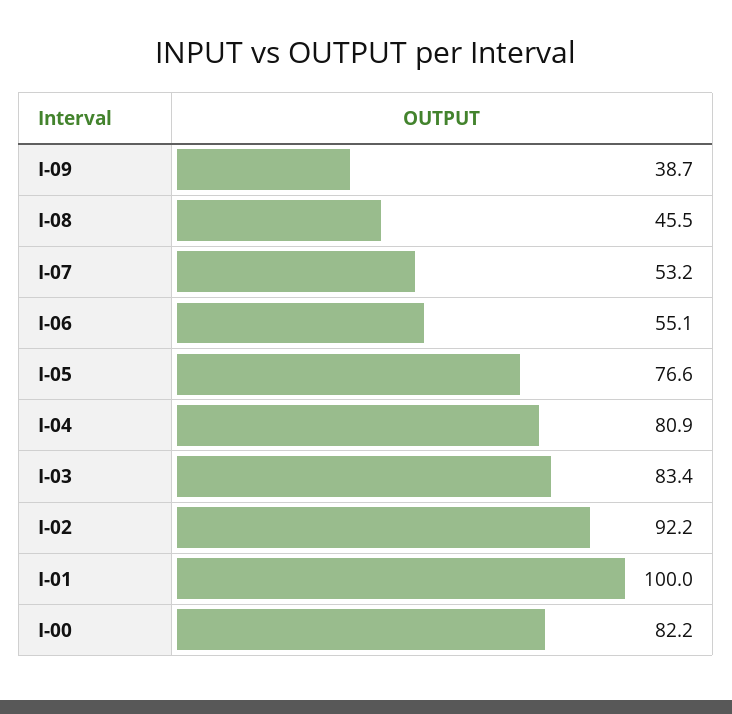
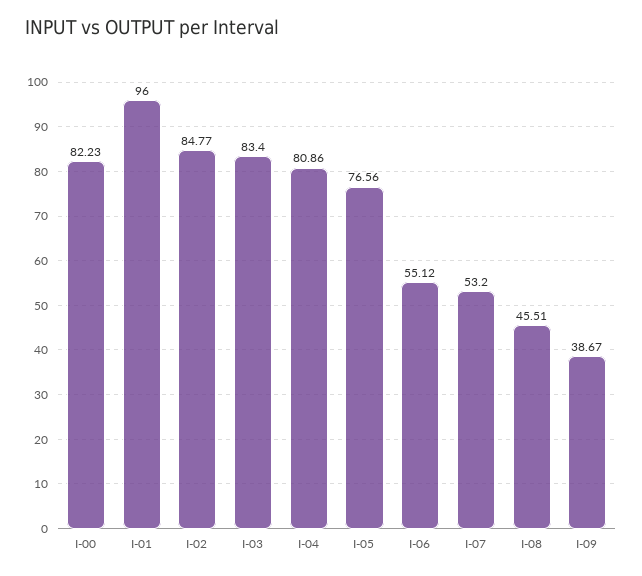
  {
    "I-09": 38.67,
    "I-08": 45.51,
    "I-07": 53.2,
    "I-06": 55.12,
    "I-05": 76.56,
    "I-04": 80.86,
    "I-03": 83.4,
-   "I-02": 92.2,
+   "I-02": 84.77,
-   "I-01": 100,
+   "I-01": 96,
    "I-00": 82.23
  }

